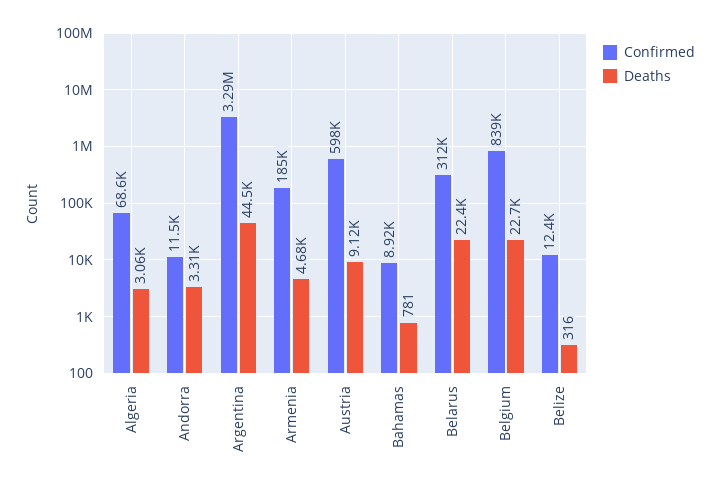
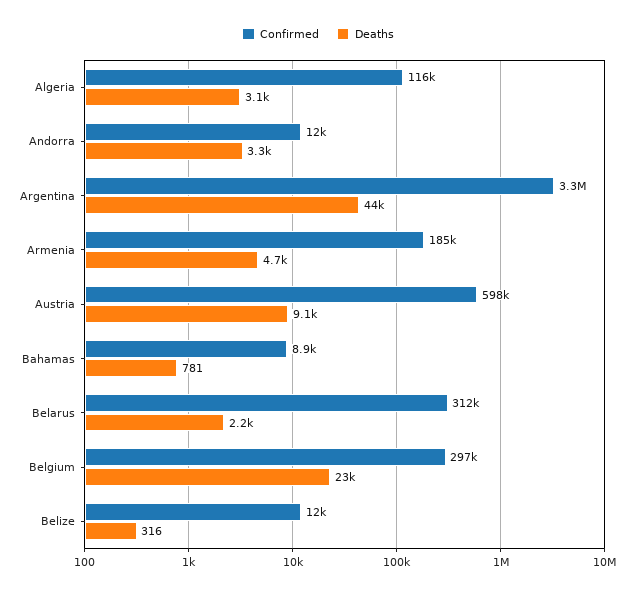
  {
    "Confirmed": {
-     "Algeria": 68600,
+     "Algeria": 116000,
      "Andorra": 11500,
      "Argentina": 3290000,
      "Armenia": 185000,
      "Austria": 598000,
      "Bahamas": 8920,
      "Belarus": 312000,
-     "Belgium": 839000,
+     "Belgium": 297000,
      "Belize": 12400
    },
    "Deaths": {
      "Algeria": 3060,
      "Andorra": 3310,
      "Argentina": 44500,
      "Armenia": 4680,
      "Austria": 9120,
      "Bahamas": 781,
-     "Belarus": 22400,
+     "Belarus": 2200,
      "Belgium": 22700,
      "Belize": 316
    }
  }

